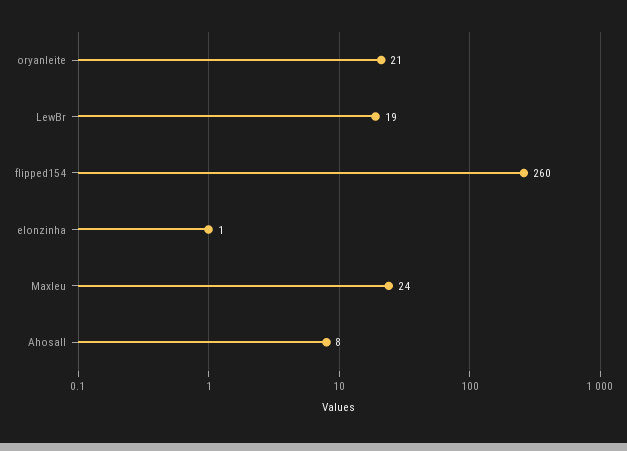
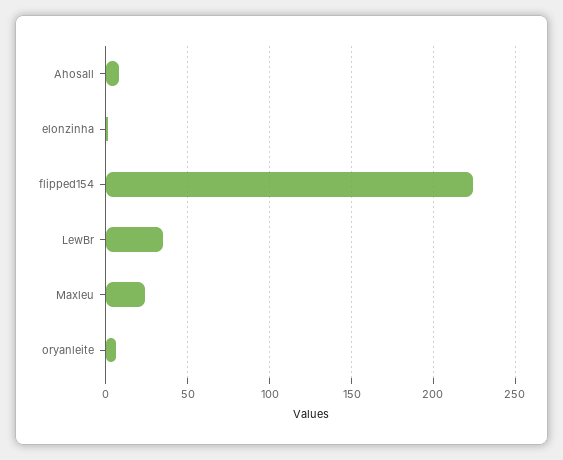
  {
-   "oryanleite": 21,
+   "oryanleite": 5,
-   "LewBr": 19,
+   "LewBr": 35,
-   "flipped154": 260,
+   "flipped154": 225,
    "elonzinha": 1,
    "Maxleu": 24,
    "Ahosall": 8
  }

